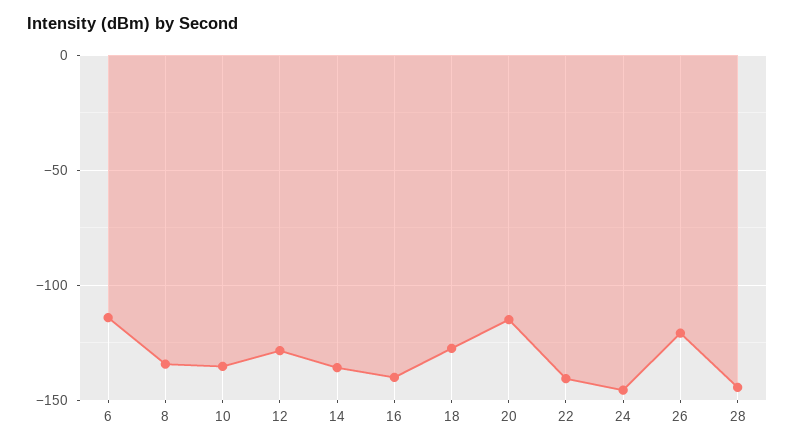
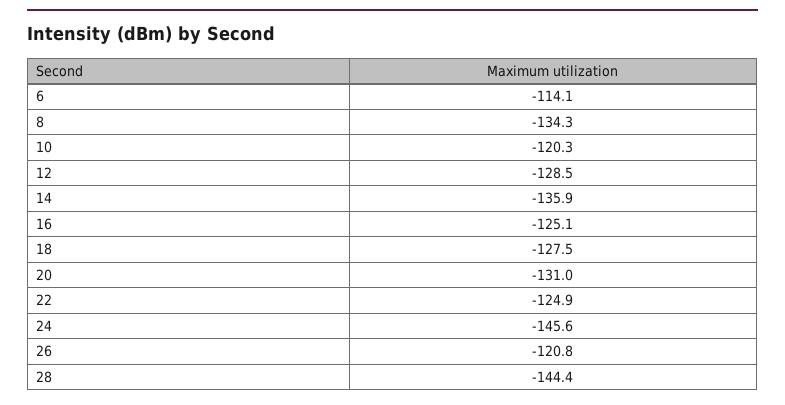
  {
    "6": -114.1,
    "8": -134.3,
-   "10": -135,
+   "10": -120.3,
    "12": -128.5,
    "14": -135.9,
-   "16": -140,
+   "16": -125.1,
    "18": -127.5,
-   "20": -115,
+   "20": -131,
-   "22": -140,
+   "22": -124.9,
    "24": -145.6,
    "26": -120.8,
    "28": -144.4
  }

